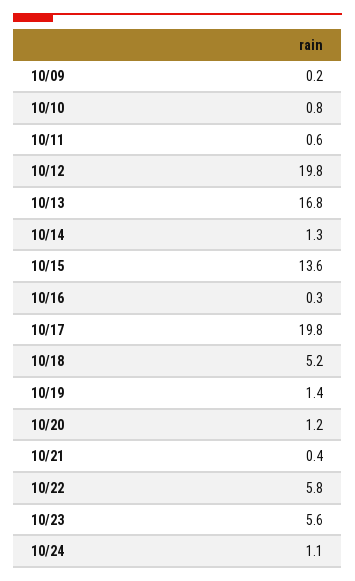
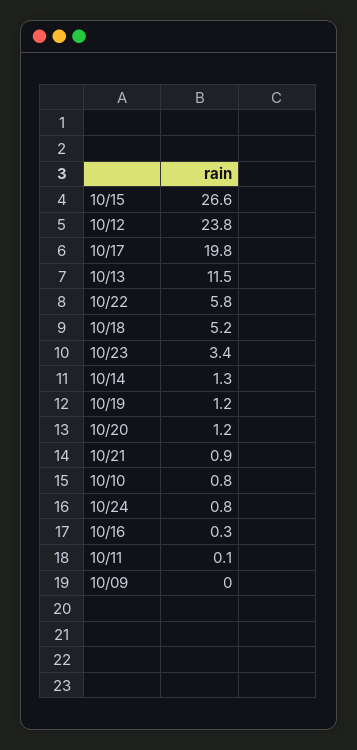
  {
-   "10/09": 0.2,
+   "10/09": 0,
    "10/10": 0.8,
-   "10/11": 0.6,
+   "10/11": 0.1,
-   "10/12": 19.8,
+   "10/12": 23.8,
-   "10/13": 16.8,
+   "10/13": 11.5,
    "10/14": 1.3,
-   "10/15": 13.6,
+   "10/15": 26.6,
    "10/16": 0.3,
    "10/17": 19.8,
    "10/18": 5.2,
-   "10/19": 1.4,
+   "10/19": 1.2,
    "10/20": 1.2,
-   "10/21": 0.4,
+   "10/21": 0.9,
    "10/22": 5.8,
-   "10/23": 5.6,
+   "10/23": 3.4,
-   "10/24": 1.1
+   "10/24": 0.8
  }

